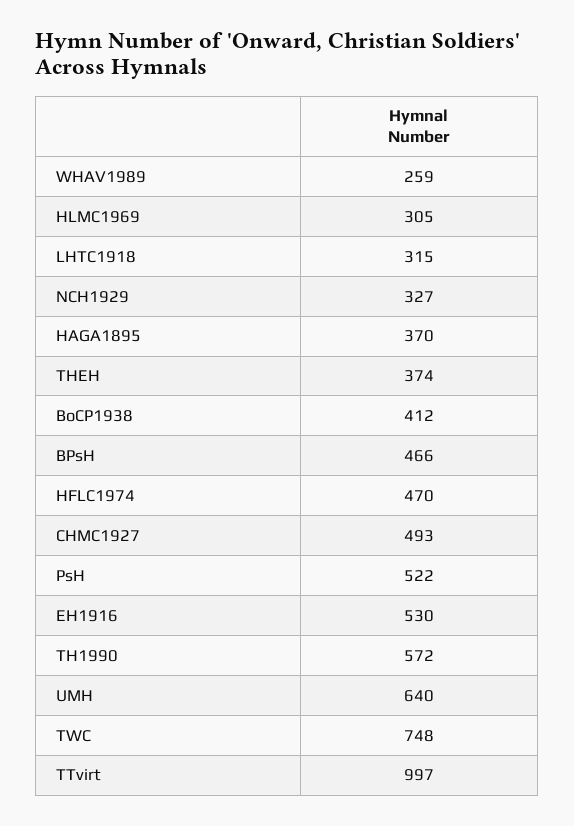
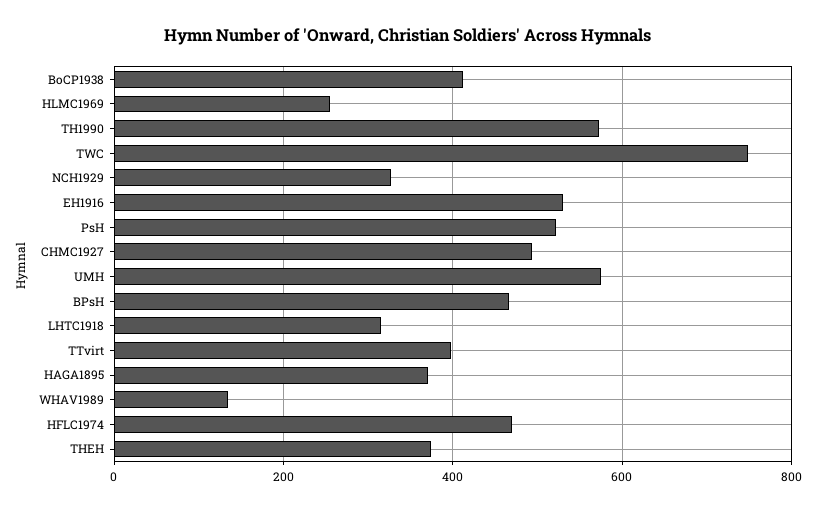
  {
-   "WHAV1989": 259,
+   "WHAV1989": 140,
-   "HLMC1969": 305,
+   "HLMC1969": 260,
    "LHTC1918": 315,
    "NCH1929": 327,
    "HAGA1895": 370,
    "THEH": 374,
    "BoCP1938": 412,
    "BPsH": 466,
    "HFLC1974": 470,
    "CHMC1927": 493,
    "PsH": 522,
    "EH1916": 530,
    "TH1990": 572,
-   "UMH": 640,
+   "UMH": 580,
    "TWC": 748,
-   "TTvirt": 997
+   "TTvirt": 400
  }

